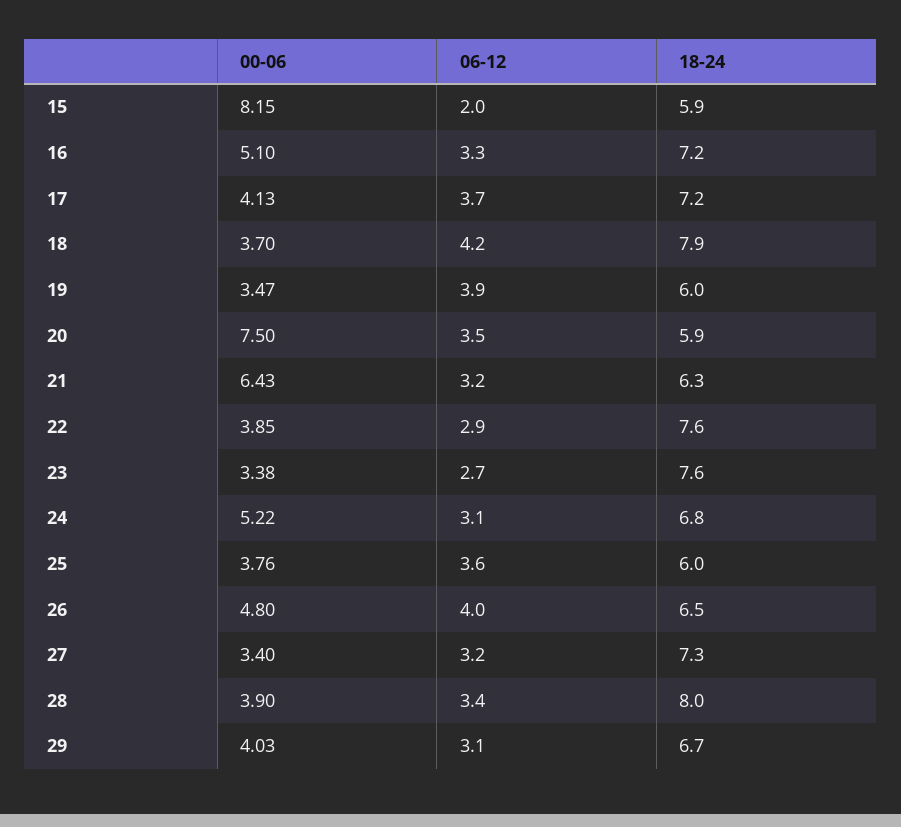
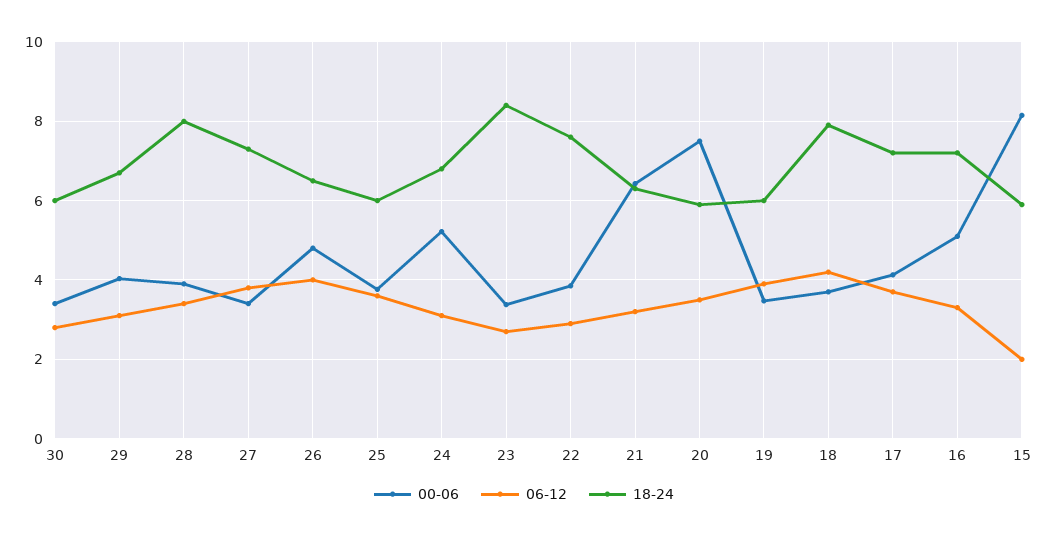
  {
    "00-06": {
      "15": 8.15,
      "16": 5.1,
      "17": 4.13,
      "18": 3.7,
      "19": 3.47,
      "20": 7.5,
      "21": 6.43,
      "22": 3.85,
      "23": 3.38,
      "24": 5.22,
      "25": 3.76,
      "26": 4.8,
      "27": 3.4,
      "28": 3.9,
-     "29": 4.03
+     "29": 4.03,
+     "30": 3.4
    },
    "06-12": {
      "15": 2,
      "16": 3.3,
      "17": 3.7,
      "18": 4.2,
      "19": 3.9,
      "20": 3.5,
      "21": 3.2,
      "22": 2.9,
      "23": 2.7,
      "24": 3.1,
      "25": 3.6,
      "26": 4,
-     "27": 3.2,
+     "27": 3.8,
      "28": 3.4,
-     "29": 3.1
+     "29": 3.1,
+     "30": 2.8
    },
    "18-24": {
      "15": 5.9,
      "16": 7.2,
      "17": 7.2,
      "18": 7.9,
      "19": 6,
      "20": 5.9,
      "21": 6.3,
      "22": 7.6,
-     "23": 7.6,
+     "23": 8.4,
      "24": 6.8,
      "25": 6,
      "26": 6.5,
      "27": 7.3,
      "28": 8,
-     "29": 6.7
+     "29": 6.7,
+     "30": 6
    }
  }

